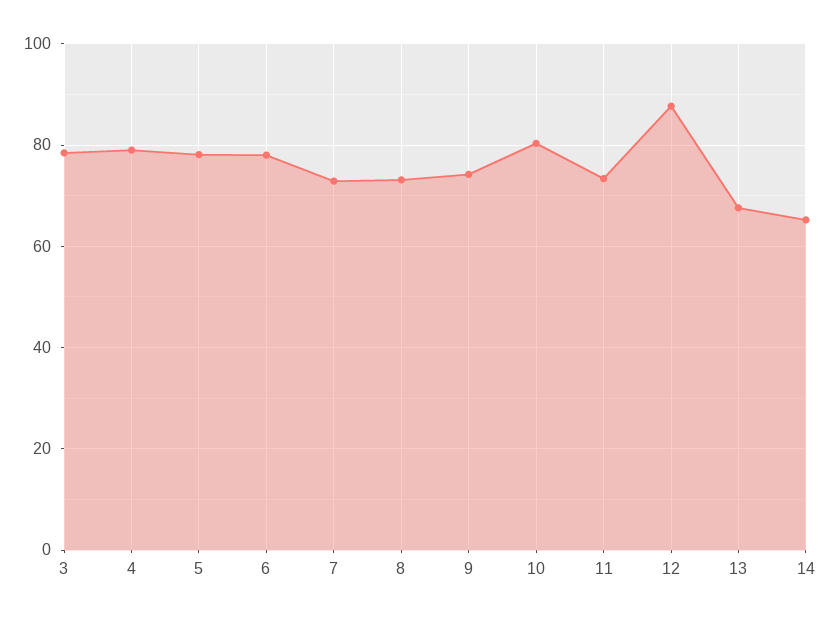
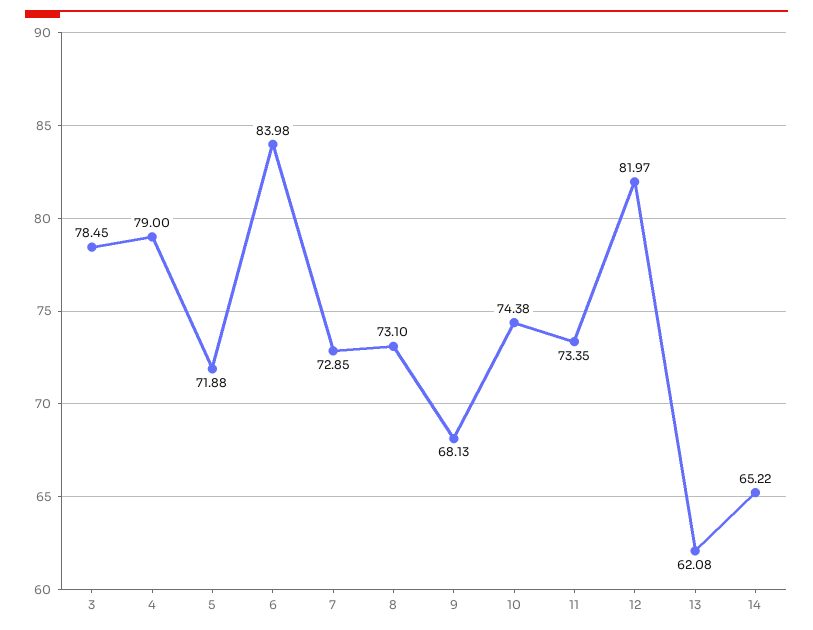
  {
    "3": 78.45,
    "4": 79,
-   "5": 78,
+   "5": 71.88,
-   "6": 78,
+   "6": 83.98,
    "7": 72.85,
    "8": 73.1,
-   "9": 74,
+   "9": 68.13,
-   "10": 80,
+   "10": 74.38,
    "11": 73.35,
-   "12": 88,
+   "12": 81.97,
-   "13": 68,
+   "13": 62.08,
    "14": 65.22
  }

